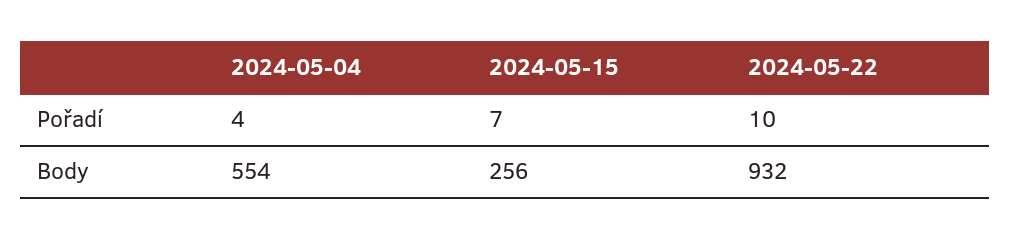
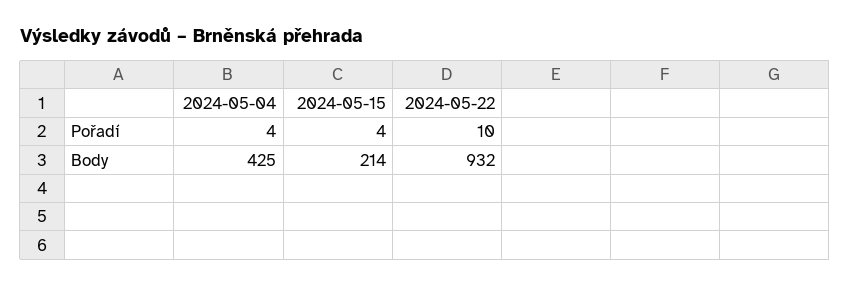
  {
    "2024-05-04": {
      "Pořadí": 4,
-     "Body": 554
+     "Body": 425
    },
    "2024-05-15": {
-     "Pořadí": 7,
+     "Pořadí": 4,
-     "Body": 256
+     "Body": 214
    },
    "2024-05-22": {
      "Pořadí": 10,
      "Body": 932
    }
  }

